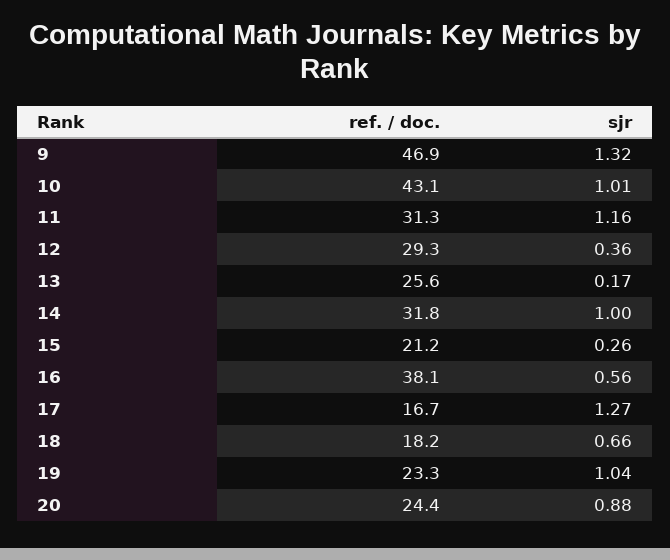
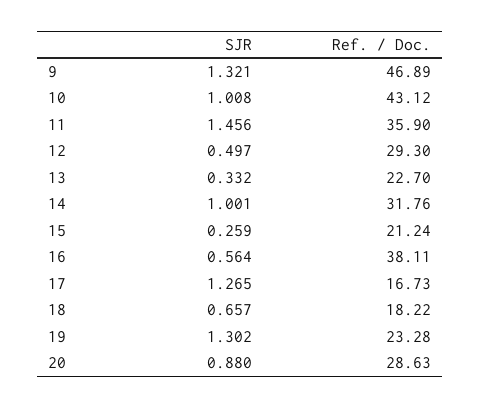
  {
    "ref. / doc.": {
      "9": 46.89,
      "10": 43.12,
-     "11": 31.3,
+     "11": 35.9,
      "12": 29.3,
-     "13": 25.6,
+     "13": 22.7,
      "14": 31.76,
      "15": 21.24,
      "16": 38.11,
      "17": 16.73,
      "18": 18.22,
      "19": 23.28,
-     "20": 24.4
+     "20": 28.63
    },
    "sjr": {
      "9": 1.321,
      "10": 1.008,
-     "11": 1.16,
+     "11": 1.456,
-     "12": 0.36,
+     "12": 0.497,
-     "13": 0.17,
+     "13": 0.332,
      "14": 1.001,
      "15": 0.259,
      "16": 0.564,
      "17": 1.265,
      "18": 0.657,
-     "19": 1.04,
+     "19": 1.302,
      "20": 0.88
    }
  }

